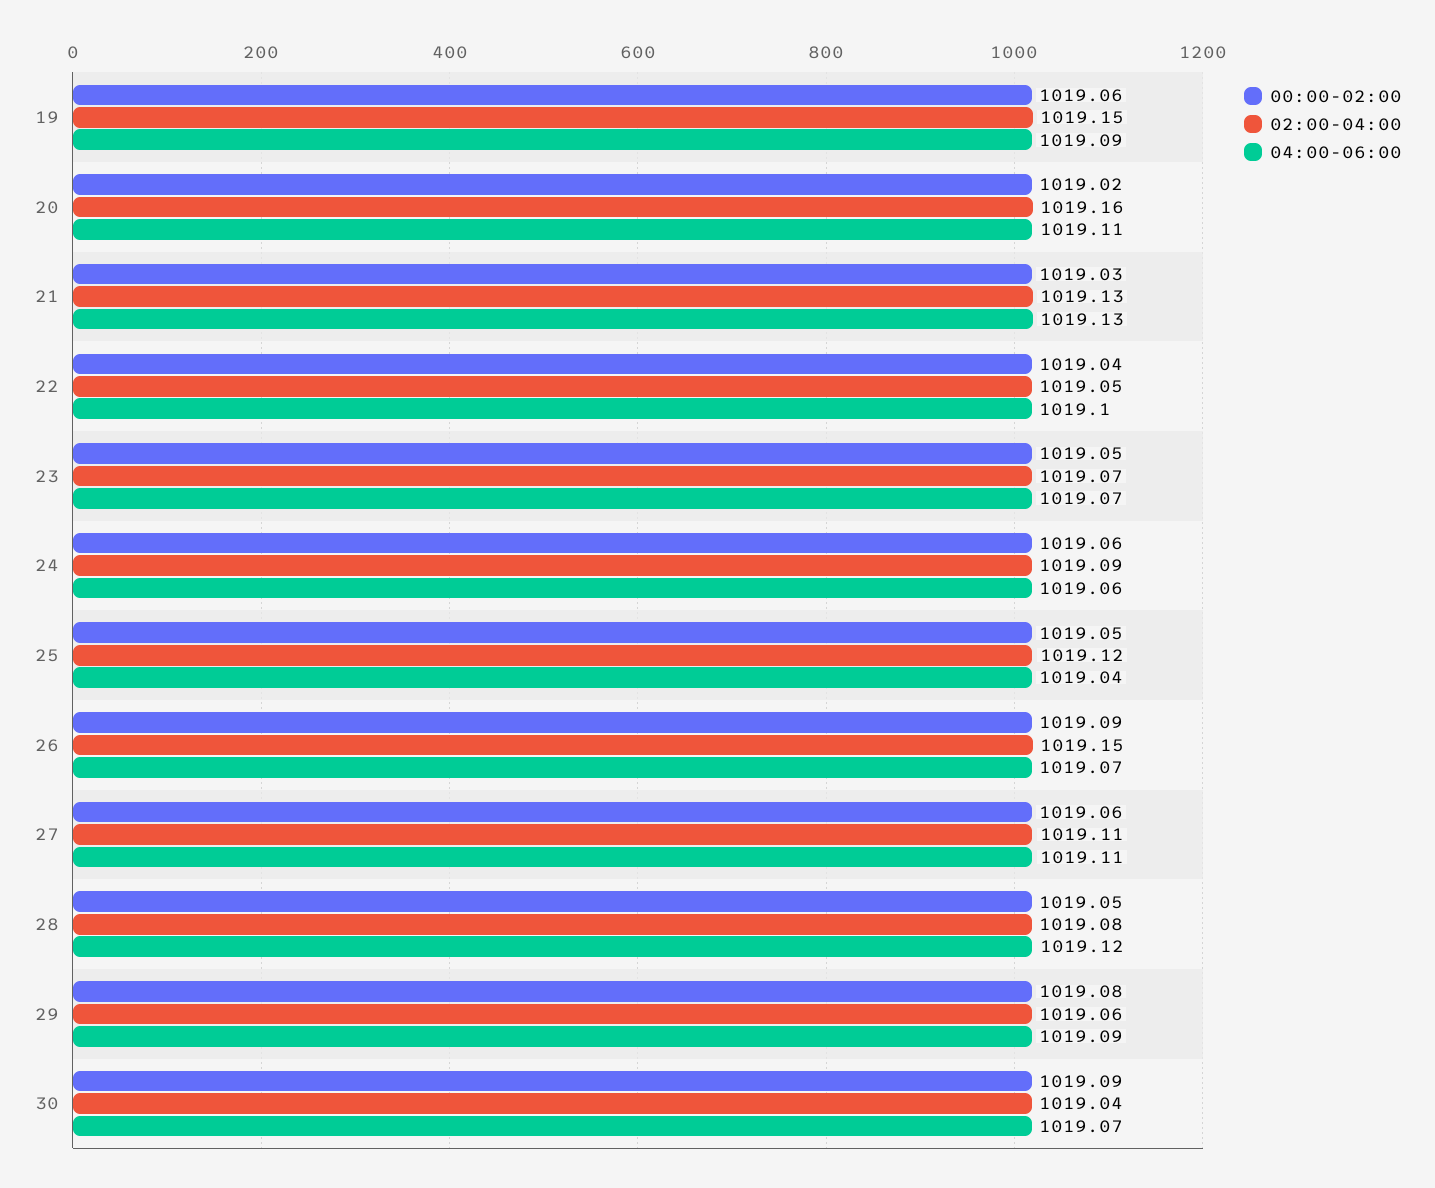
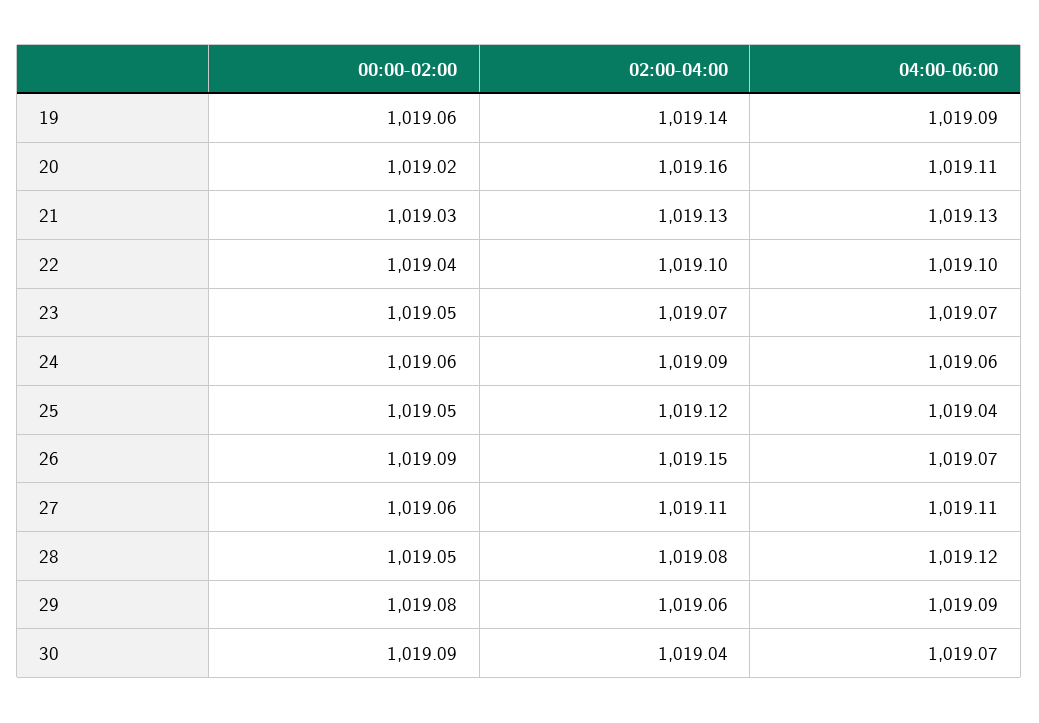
  {
    "00:00-02:00": {
      "19": 1019.06,
      "20": 1019.02,
      "21": 1019.03,
      "22": 1019.04,
      "23": 1019.05,
      "24": 1019.06,
      "25": 1019.05,
      "26": 1019.09,
      "27": 1019.06,
      "28": 1019.05,
      "29": 1019.08,
      "30": 1019.09
    },
    "02:00-04:00": {
-     "19": 1019.15,
+     "19": 1019.14,
      "20": 1019.16,
      "21": 1019.13,
-     "22": 1019.05,
+     "22": 1019.1,
      "23": 1019.07,
      "24": 1019.09,
      "25": 1019.12,
      "26": 1019.15,
      "27": 1019.11,
      "28": 1019.08,
      "29": 1019.06,
      "30": 1019.04
    },
    "04:00-06:00": {
      "19": 1019.09,
      "20": 1019.11,
      "21": 1019.13,
      "22": 1019.1,
      "23": 1019.07,
      "24": 1019.06,
      "25": 1019.04,
      "26": 1019.07,
      "27": 1019.11,
      "28": 1019.12,
      "29": 1019.09,
      "30": 1019.07
    }
  }

